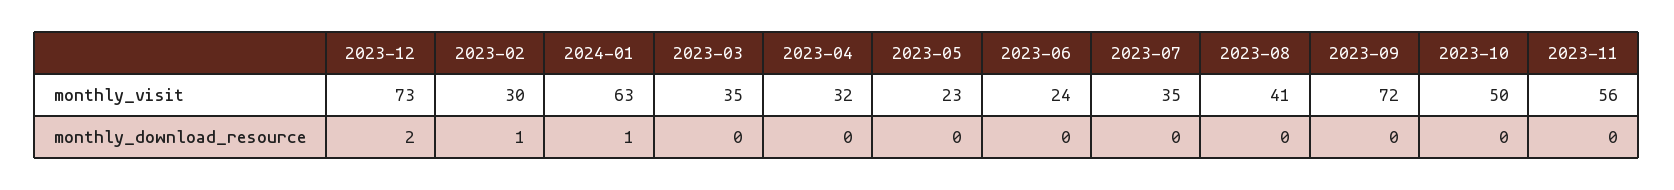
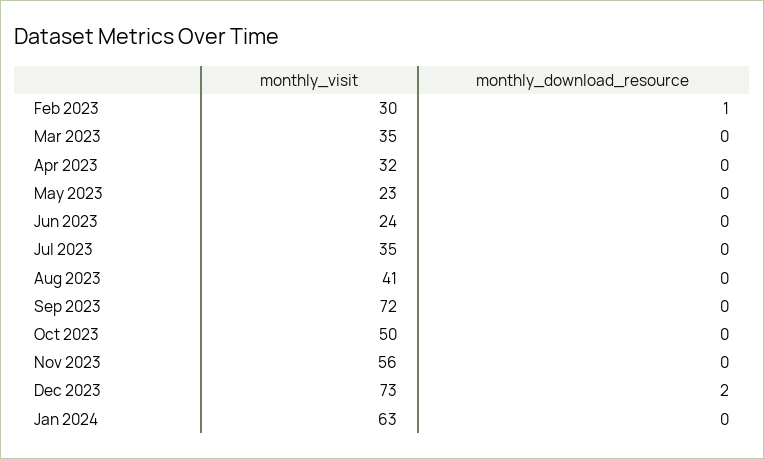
  {
    "2023-12": {
      "monthly_visit": 73,
      "monthly_download_resource": 2
    },
    "2023-02": {
      "monthly_visit": 30,
      "monthly_download_resource": 1
    },
    "2024-01": {
      "monthly_visit": 63,
-     "monthly_download_resource": 1
+     "monthly_download_resource": 0
    },
    "2023-03": {
      "monthly_visit": 35,
      "monthly_download_resource": 0
    },
    "2023-04": {
      "monthly_visit": 32,
      "monthly_download_resource": 0
    },
    "2023-05": {
      "monthly_visit": 23,
      "monthly_download_resource": 0
    },
    "2023-06": {
      "monthly_visit": 24,
      "monthly_download_resource": 0
    },
    "2023-07": {
      "monthly_visit": 35,
      "monthly_download_resource": 0
    },
    "2023-08": {
      "monthly_visit": 41,
      "monthly_download_resource": 0
    },
    "2023-09": {
      "monthly_visit": 72,
      "monthly_download_resource": 0
    },
    "2023-10": {
      "monthly_visit": 50,
      "monthly_download_resource": 0
    },
    "2023-11": {
      "monthly_visit": 56,
      "monthly_download_resource": 0
    }
  }

